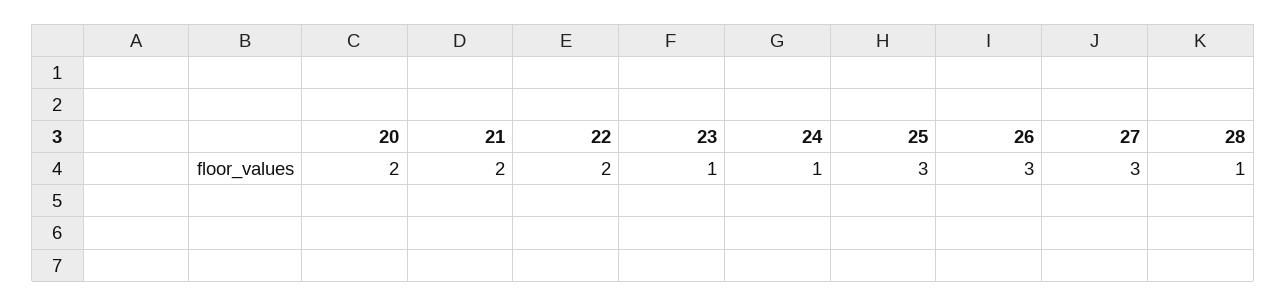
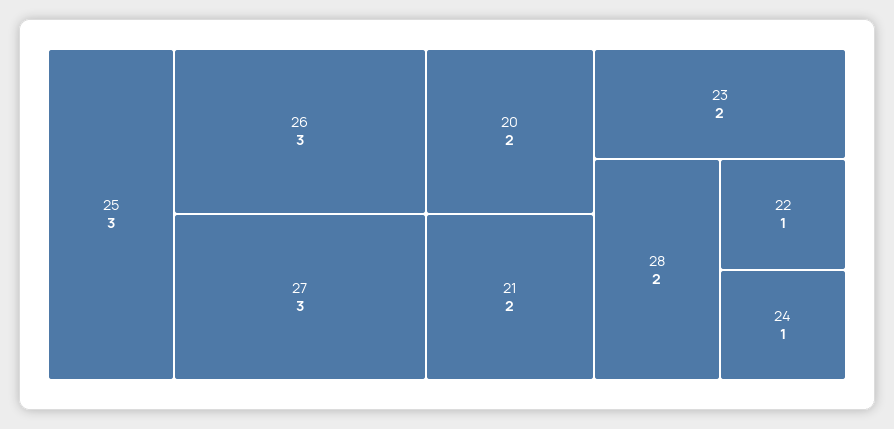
  {
    "20": 2,
    "21": 2,
-   "22": 2,
+   "22": 1,
-   "23": 1,
+   "23": 2,
    "24": 1,
    "25": 3,
    "26": 3,
    "27": 3,
-   "28": 1
+   "28": 2
  }

